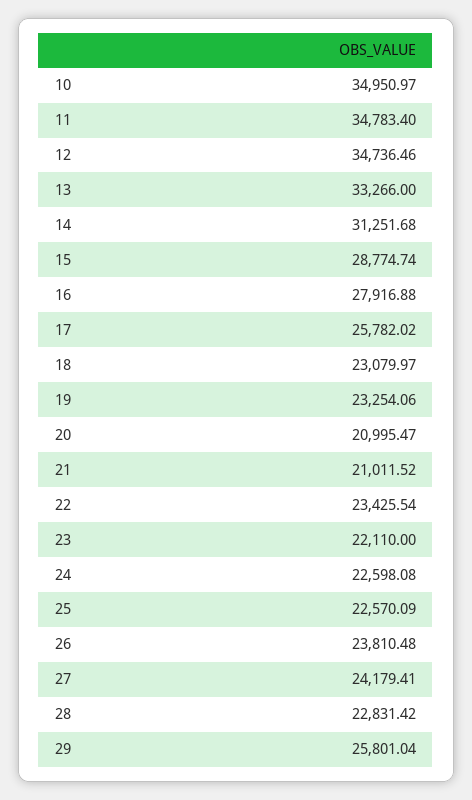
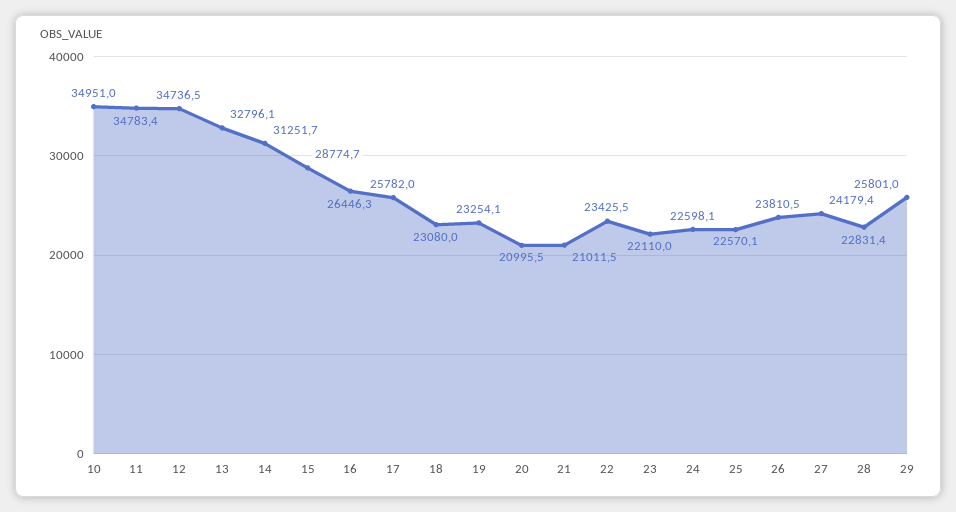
  {
    "10": 34950.97,
    "11": 34783.4,
    "12": 34736.46,
-   "13": 33266,
+   "13": 32796.1,
    "14": 31251.68,
    "15": 28774.74,
-   "16": 27916.88,
+   "16": 26446.3,
    "17": 25782.02,
    "18": 23079.97,
    "19": 23254.06,
    "20": 20995.47,
    "21": 21011.52,
    "22": 23425.54,
    "23": 22110,
    "24": 22598.08,
    "25": 22570.09,
    "26": 23810.48,
    "27": 24179.41,
    "28": 22831.42,
    "29": 25801.04
  }

